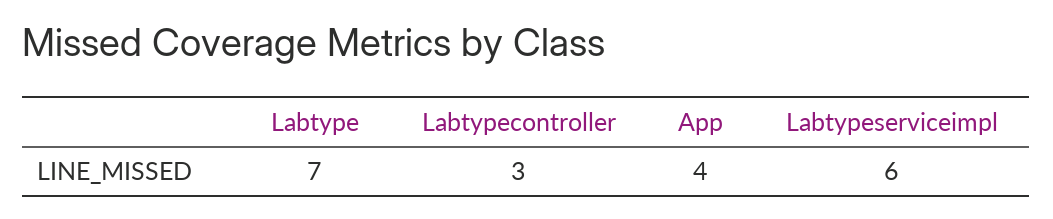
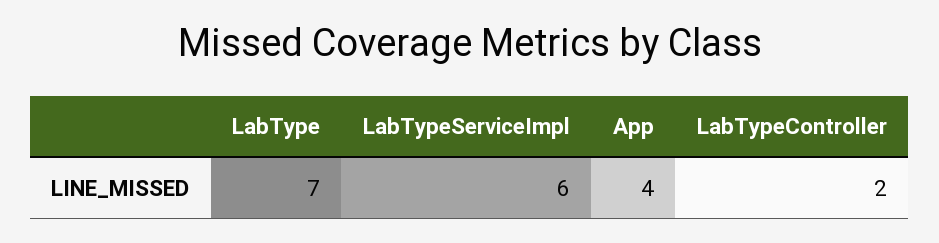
  {
    "Labtype": 7,
-   "Labtypecontroller": 3,
+   "Labtypecontroller": 2,
    "App": 4,
    "Labtypeserviceimpl": 6
  }

